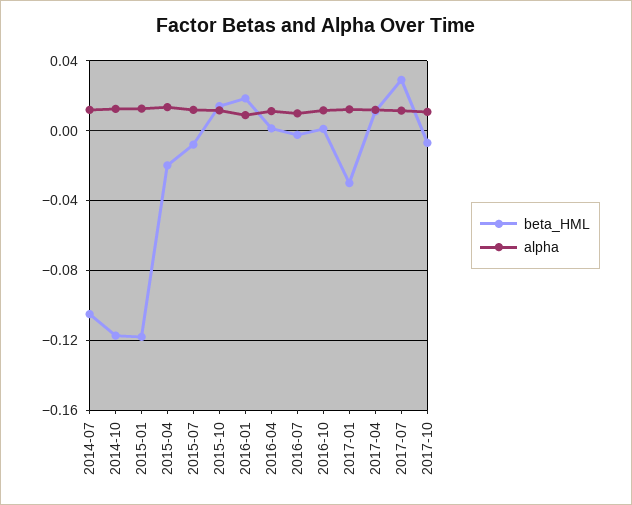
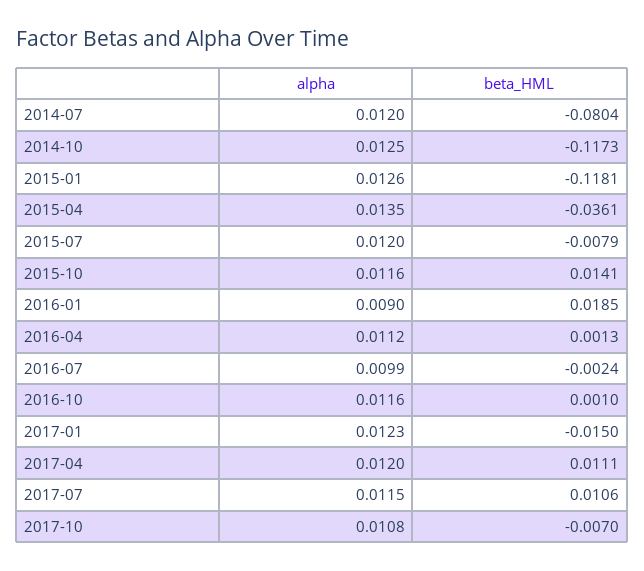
  {
    "beta_HML": {
-     "2014-07": -0.105,
+     "2014-07": -0.0804,
      "2014-10": -0.1173,
      "2015-01": -0.1181,
-     "2015-04": -0.02,
+     "2015-04": -0.0361,
      "2015-07": -0.0079,
      "2015-10": 0.0141,
      "2016-01": 0.0185,
      "2016-04": 0.0013,
      "2016-07": -0.0024,
      "2016-10": 0.001,
-     "2017-01": -0.03,
+     "2017-01": -0.015,
      "2017-04": 0.0111,
-     "2017-07": 0.03,
+     "2017-07": 0.0106,
      "2017-10": -0.007
    },
    "alpha": {
      "2014-07": 0.012,
      "2014-10": 0.0125,
      "2015-01": 0.0126,
      "2015-04": 0.0135,
      "2015-07": 0.012,
      "2015-10": 0.0116,
      "2016-01": 0.009,
      "2016-04": 0.0112,
      "2016-07": 0.0099,
      "2016-10": 0.0116,
      "2017-01": 0.0123,
      "2017-04": 0.012,
      "2017-07": 0.0115,
      "2017-10": 0.0108
    }
  }

